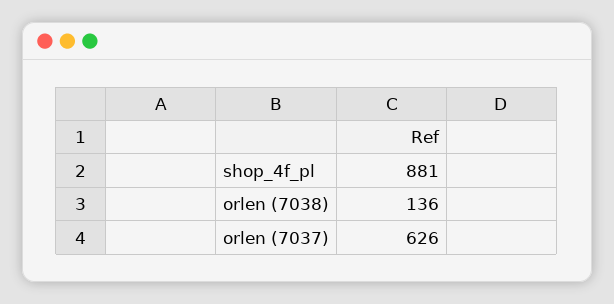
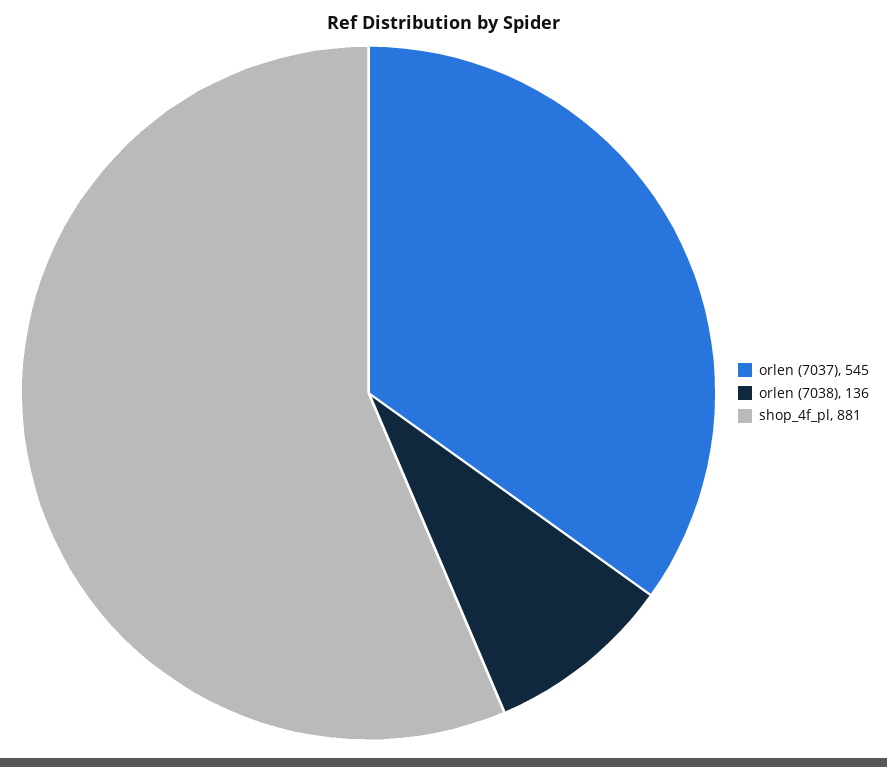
  {
    "shop_4f_pl": 881,
    "orlen (7038)": 136,
-   "orlen (7037)": 626
+   "orlen (7037)": 545
  }

